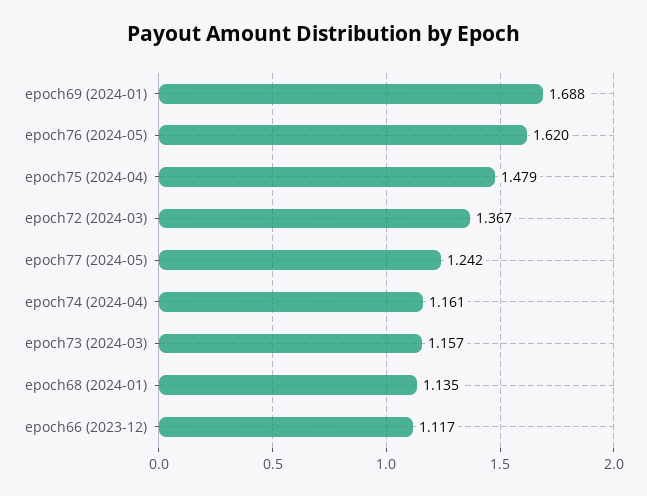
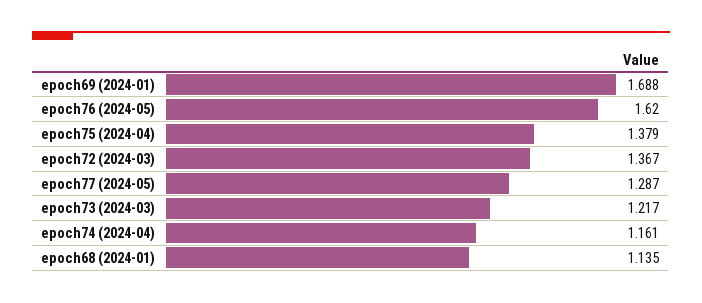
  {
    "epoch69 (2024-01)": 1.688,
    "epoch76 (2024-05)": 1.62,
-   "epoch75 (2024-04)": 1.479,
+   "epoch75 (2024-04)": 1.379,
    "epoch72 (2024-03)": 1.367,
-   "epoch77 (2024-05)": 1.242,
+   "epoch77 (2024-05)": 1.287,
    "epoch74 (2024-04)": 1.161,
-   "epoch73 (2024-03)": 1.157,
+   "epoch73 (2024-03)": 1.217,
-   "epoch68 (2024-01)": 1.135,
+   "epoch68 (2024-01)": 1.135
-   "epoch66 (2023-12)": 1.117
  }

